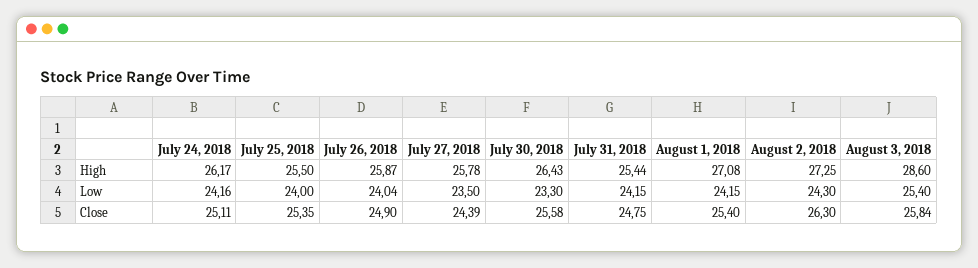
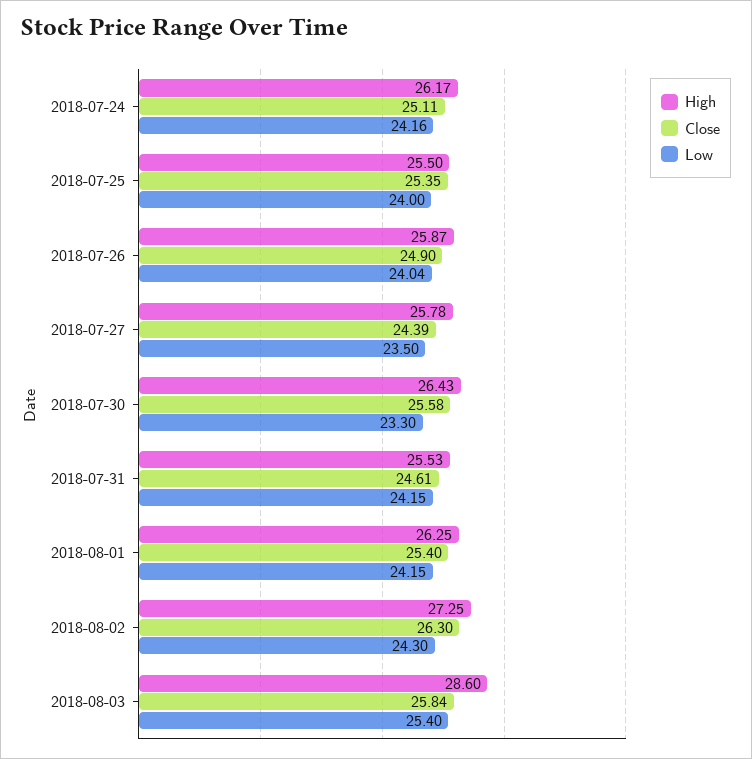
  {
    "High": {
      "July 24, 2018": 26.17,
      "July 25, 2018": 25.5,
      "July 26, 2018": 25.87,
      "July 27, 2018": 25.78,
      "July 30, 2018": 26.43,
-     "July 31, 2018": 25.44,
+     "July 31, 2018": 25.53,
-     "August 1, 2018": 27.08,
+     "August 1, 2018": 26.25,
      "August 2, 2018": 27.25,
      "August 3, 2018": 28.6
    },
    "Low": {
      "July 24, 2018": 24.16,
      "July 25, 2018": 24,
      "July 26, 2018": 24.04,
      "July 27, 2018": 23.5,
      "July 30, 2018": 23.3,
      "July 31, 2018": 24.15,
      "August 1, 2018": 24.15,
      "August 2, 2018": 24.3,
      "August 3, 2018": 25.4
    },
    "Close": {
      "July 24, 2018": 25.11,
      "July 25, 2018": 25.35,
      "July 26, 2018": 24.9,
      "July 27, 2018": 24.39,
      "July 30, 2018": 25.58,
-     "July 31, 2018": 24.75,
+     "July 31, 2018": 24.61,
      "August 1, 2018": 25.4,
      "August 2, 2018": 26.3,
      "August 3, 2018": 25.84
    }
  }

